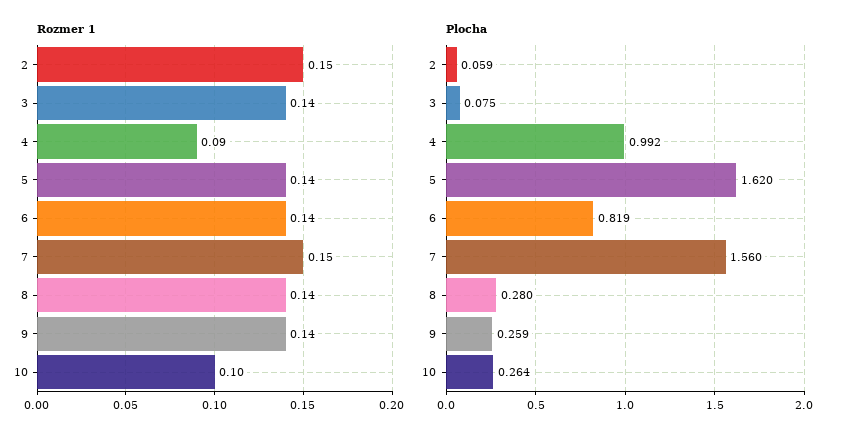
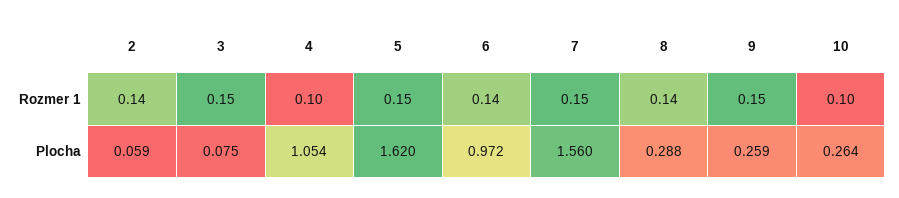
  {
    "Rozmer 1": {
-     "2": 0.15,
+     "2": 0.14,
-     "3": 0.14,
+     "3": 0.15,
-     "4": 0.09,
+     "4": 0.1,
-     "5": 0.14,
+     "5": 0.15,
      "6": 0.14,
      "7": 0.15,
      "8": 0.14,
-     "9": 0.14,
+     "9": 0.15,
      "10": 0.1
    },
    "Plocha": {
      "2": 0.059,
      "3": 0.075,
-     "4": 0.992,
+     "4": 1.054,
      "5": 1.62,
-     "6": 0.819,
+     "6": 0.972,
      "7": 1.56,
-     "8": 0.28,
+     "8": 0.288,
      "9": 0.259,
      "10": 0.264
    }
  }

